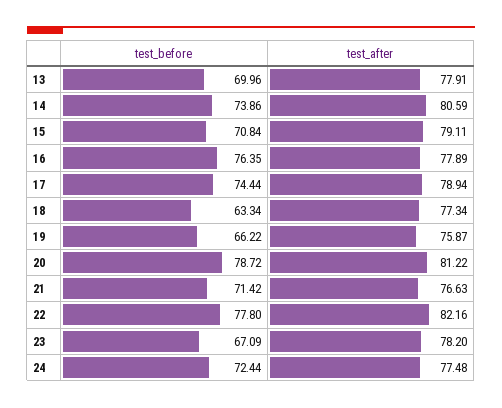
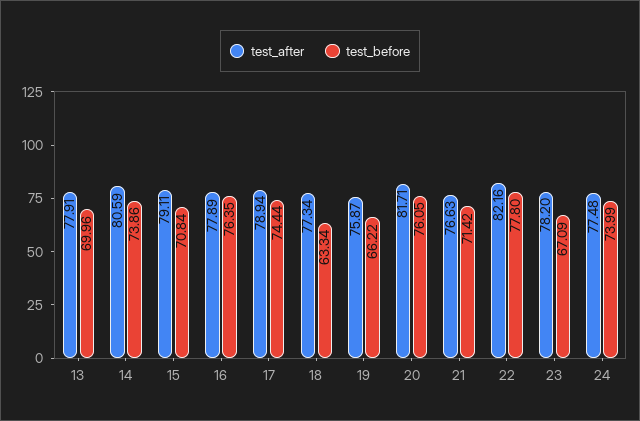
  {
    "test_before": {
      "13": 69.96,
      "14": 73.86,
      "15": 70.84,
      "16": 76.35,
      "17": 74.44,
      "18": 63.34,
      "19": 66.22,
-     "20": 78.72,
+     "20": 76.05,
      "21": 71.42,
      "22": 77.8,
      "23": 67.09,
-     "24": 72.44
+     "24": 73.99
    },
    "test_after": {
      "13": 77.91,
      "14": 80.59,
      "15": 79.11,
      "16": 77.89,
      "17": 78.94,
      "18": 77.34,
      "19": 75.87,
-     "20": 81.22,
+     "20": 81.71,
      "21": 76.63,
      "22": 82.16,
      "23": 78.2,
      "24": 77.48
    }
  }

